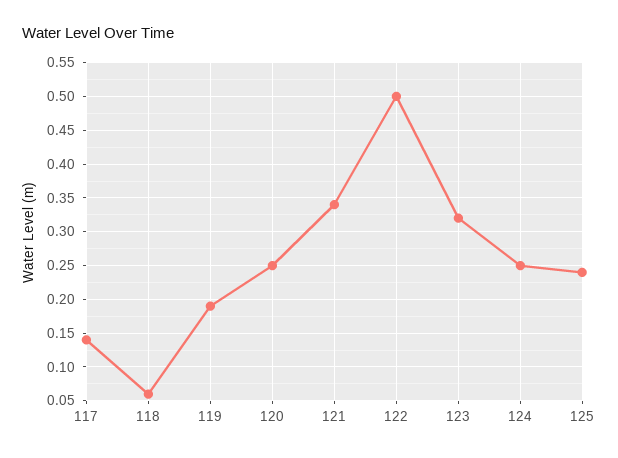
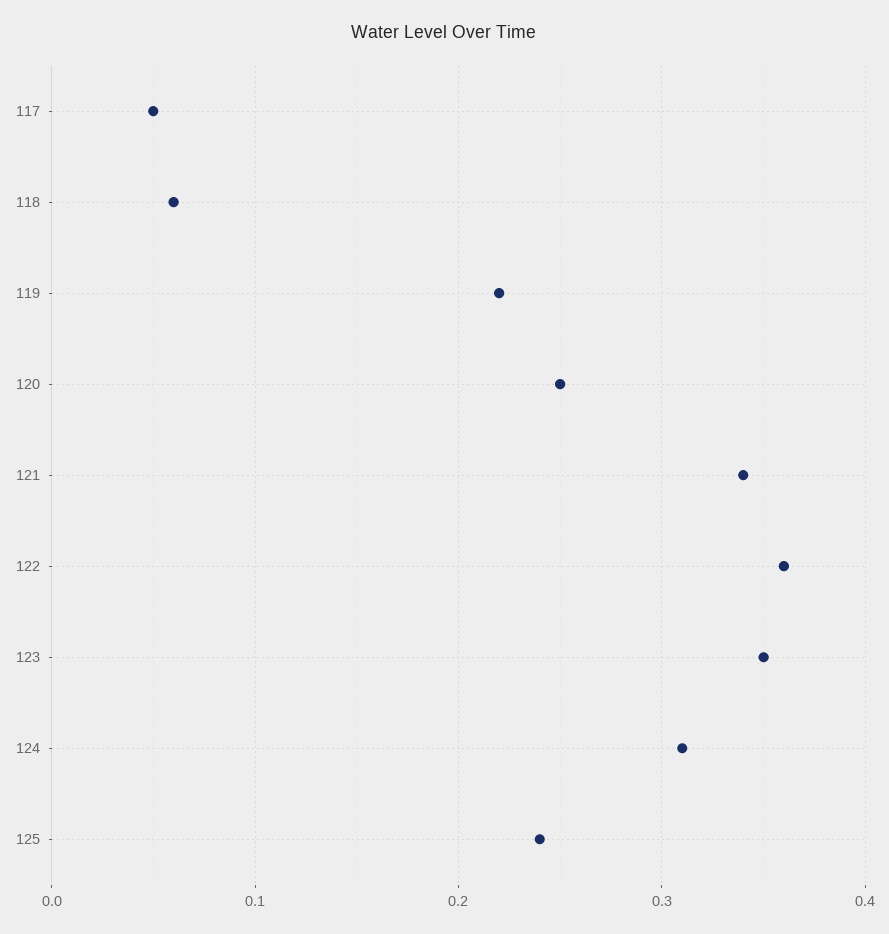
  {
-   "117": 0.14,
+   "117": 0.05,
    "118": 0.06,
-   "119": 0.19,
+   "119": 0.22,
    "120": 0.25,
    "121": 0.34,
-   "122": 0.5,
+   "122": 0.36,
-   "123": 0.32,
+   "123": 0.35,
-   "124": 0.25,
+   "124": 0.31,
    "125": 0.24
  }

